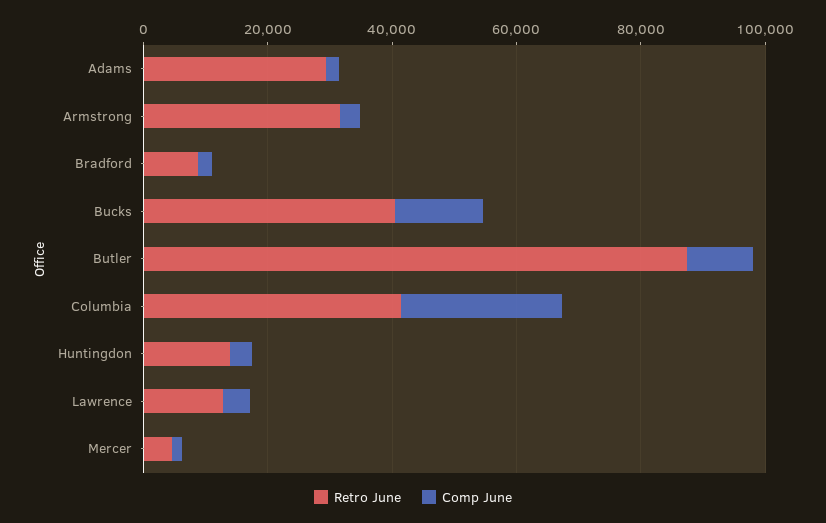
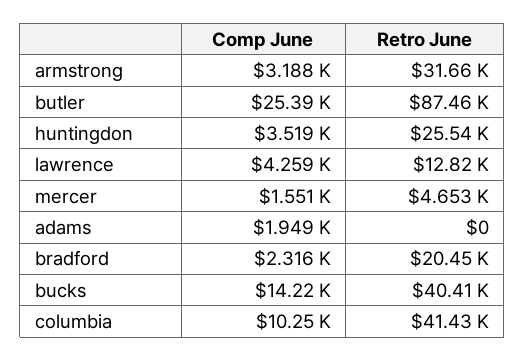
  {
    "Retro June": {
-     "Adams": 30000,
+     "Adams": 0,
      "Armstrong": 31660,
-     "Bradford": 10000,
+     "Bradford": 20450,
      "Bucks": 40410,
      "Butler": 87460,
      "Columbia": 41430,
-     "Huntingdon": 15000,
+     "Huntingdon": 25540,
      "Lawrence": 12820,
      "Mercer": 4653
    },
    "Comp June": {
      "Adams": 1949,
      "Armstrong": 3188,
      "Bradford": 2316,
      "Bucks": 14220,
-     "Butler": 10000,
+     "Butler": 25390,
-     "Columbia": 25000,
+     "Columbia": 10250,
      "Huntingdon": 3519,
      "Lawrence": 4259,
      "Mercer": 1551
    }
  }

